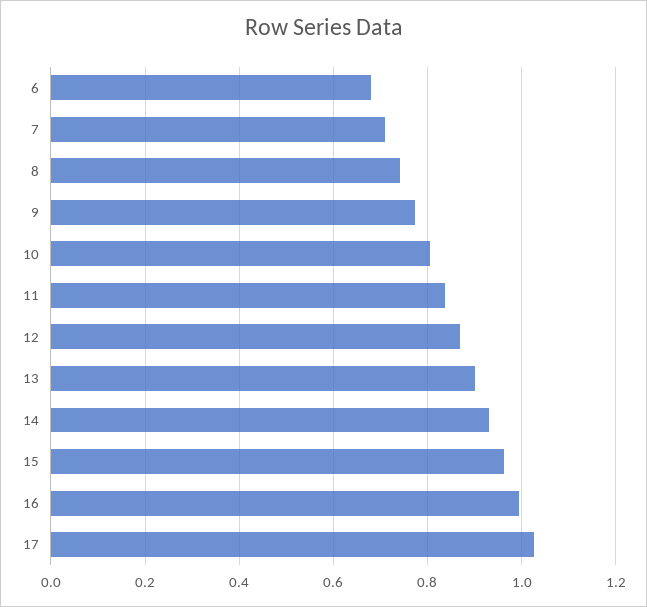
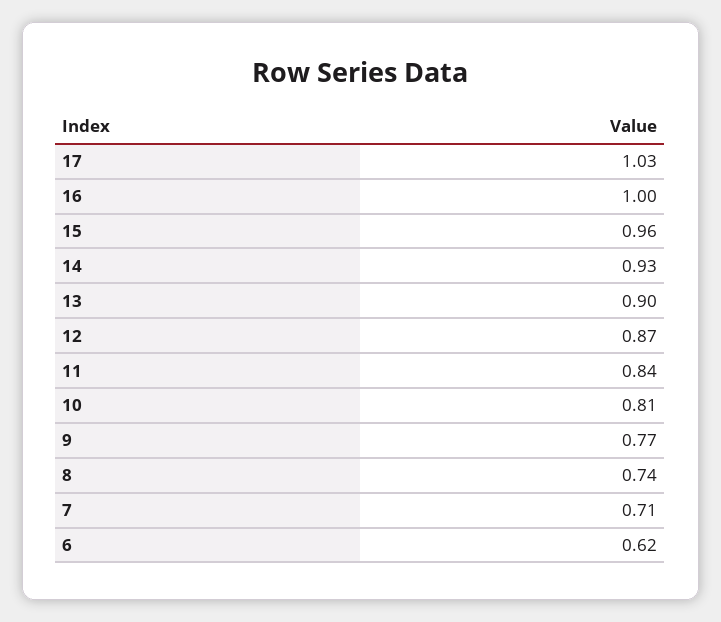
  {
-   "6": 0.68,
+   "6": 0.62,
    "7": 0.71,
    "8": 0.74,
    "9": 0.77,
    "10": 0.81,
    "11": 0.84,
    "12": 0.87,
    "13": 0.9,
    "14": 0.93,
    "15": 0.96,
    "16": 1,
    "17": 1.03
  }

